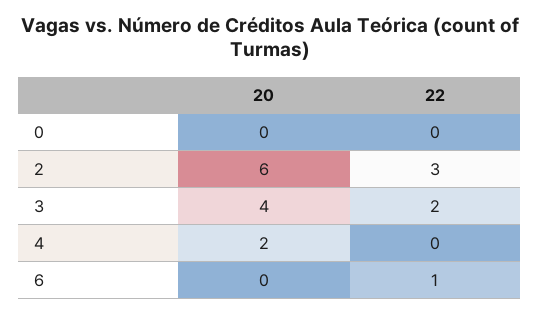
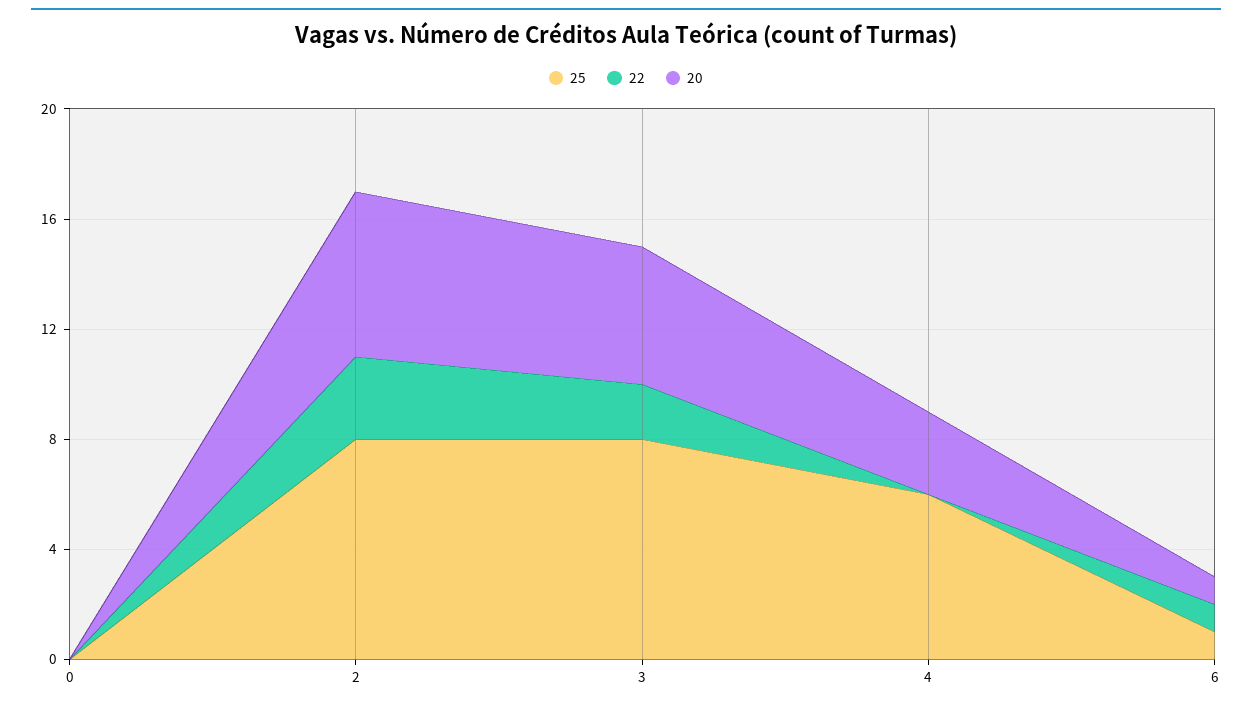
  {
    "20": {
      "0": 0,
      "2": 6,
-     "3": 4,
+     "3": 5,
-     "4": 2,
+     "4": 3,
-     "6": 0
+     "6": 1
    },
    "22": {
      "0": 0,
      "2": 3,
      "3": 2,
      "4": 0,
      "6": 1
-   }
+   },
+   "25": {
+     "0": 0,
+     "2": 8,
+     "3": 8,
+     "4": 6,
+     "6": 1
+   }
  }

